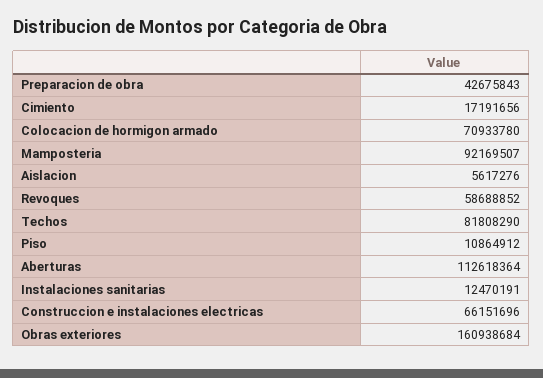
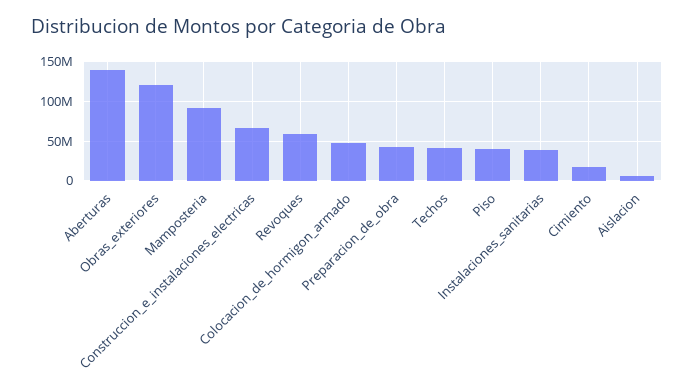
  {
    "Preparacion de obra": 42675843,
    "Cimiento": 17191656,
-   "Colocacion de hormigon armado": 70933780,
+   "Colocacion de hormigon armado": 50000000,
    "Mamposteria": 92169507,
    "Aislacion": 5617276,
    "Revoques": 58688852,
-   "Techos": 81808290,
+   "Techos": 40000000,
-   "Piso": 10864912,
+   "Piso": 40000000,
-   "Aberturas": 112618364,
+   "Aberturas": 140000000,
-   "Instalaciones sanitarias": 12470191,
+   "Instalaciones sanitarias": 40000000,
    "Construccion e instalaciones electricas": 66151696,
-   "Obras exteriores": 160938684
+   "Obras exteriores": 120000000
  }

